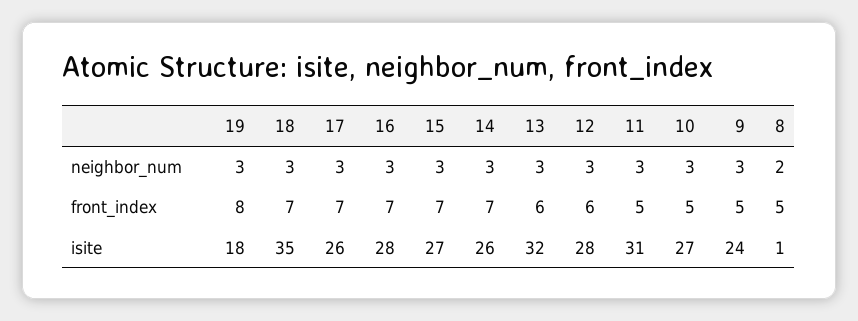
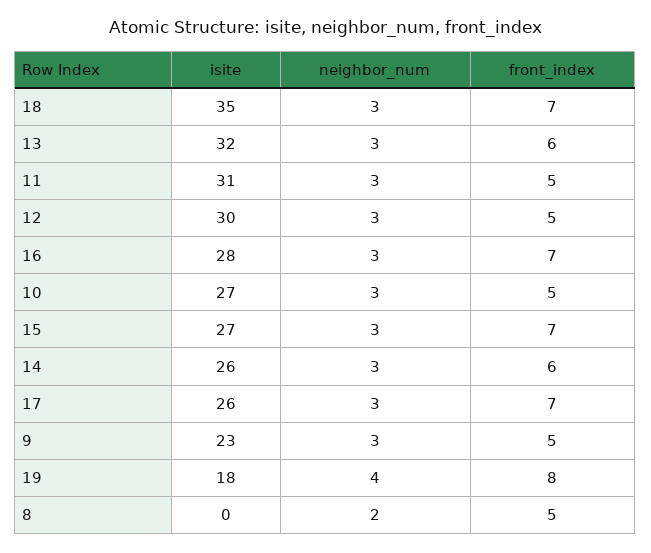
  {
    "19": {
-     "neighbor_num": 3,
+     "neighbor_num": 4,
      "front_index": 8,
      "isite": 18
    },
    "18": {
      "neighbor_num": 3,
      "front_index": 7,
      "isite": 35
    },
    "17": {
      "neighbor_num": 3,
      "front_index": 7,
      "isite": 26
    },
    "16": {
      "neighbor_num": 3,
      "front_index": 7,
      "isite": 28
    },
    "15": {
      "neighbor_num": 3,
      "front_index": 7,
      "isite": 27
    },
    "14": {
      "neighbor_num": 3,
-     "front_index": 7,
+     "front_index": 6,
      "isite": 26
    },
    "13": {
      "neighbor_num": 3,
      "front_index": 6,
      "isite": 32
    },
    "12": {
      "neighbor_num": 3,
-     "front_index": 6,
+     "front_index": 5,
-     "isite": 28
+     "isite": 30
    },
    "11": {
      "neighbor_num": 3,
      "front_index": 5,
      "isite": 31
    },
    "10": {
      "neighbor_num": 3,
      "front_index": 5,
      "isite": 27
    },
    "9": {
      "neighbor_num": 3,
      "front_index": 5,
-     "isite": 24
+     "isite": 23
    },
    "8": {
      "neighbor_num": 2,
      "front_index": 5,
-     "isite": 1
+     "isite": 0
    }
  }

